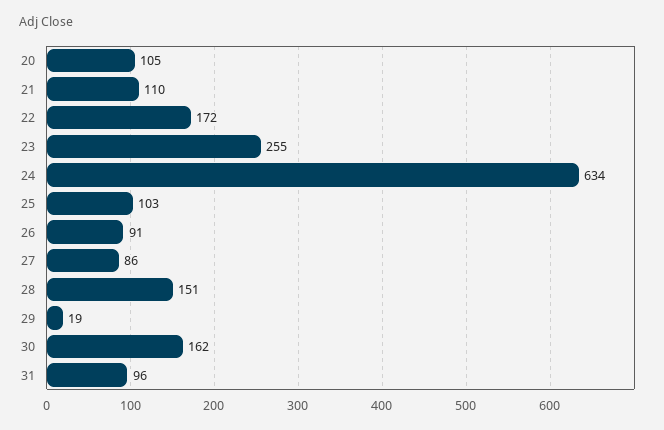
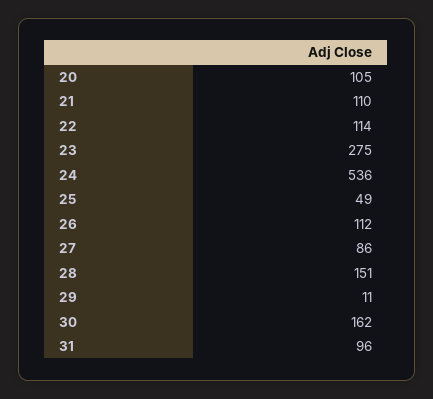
  {
    "20": 105,
    "21": 110,
-   "22": 172,
+   "22": 114,
-   "23": 255,
+   "23": 275,
-   "24": 634,
+   "24": 536,
-   "25": 103,
+   "25": 49,
-   "26": 91,
+   "26": 112,
    "27": 86,
    "28": 151,
-   "29": 19,
+   "29": 11,
    "30": 162,
    "31": 96
  }

